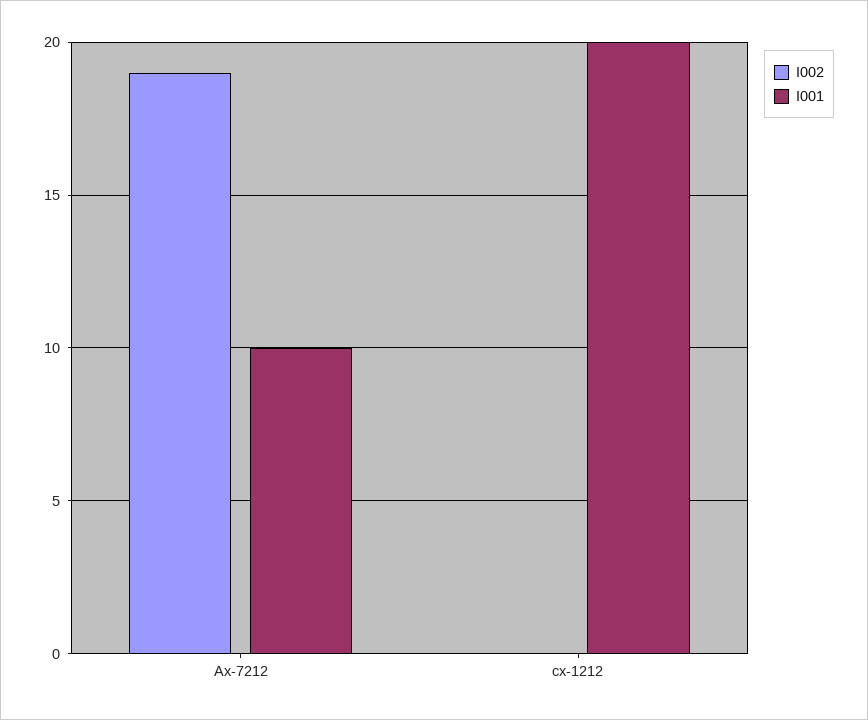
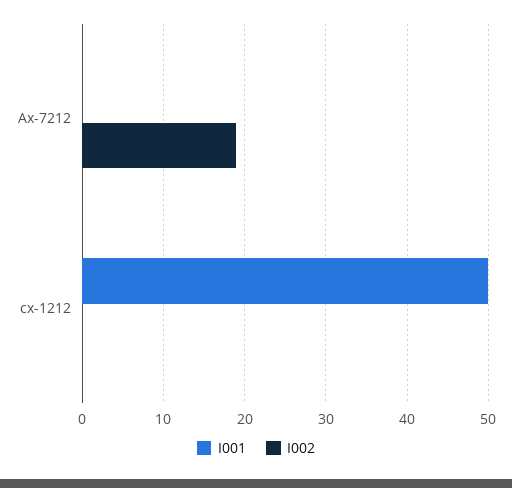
  {
    "I002": {
      "Ax-7212": 19,
      "cx-1212": 0
    },
    "I001": {
-     "Ax-7212": 10,
+     "Ax-7212": 0,
-     "cx-1212": 20
+     "cx-1212": 50
    }
  }

